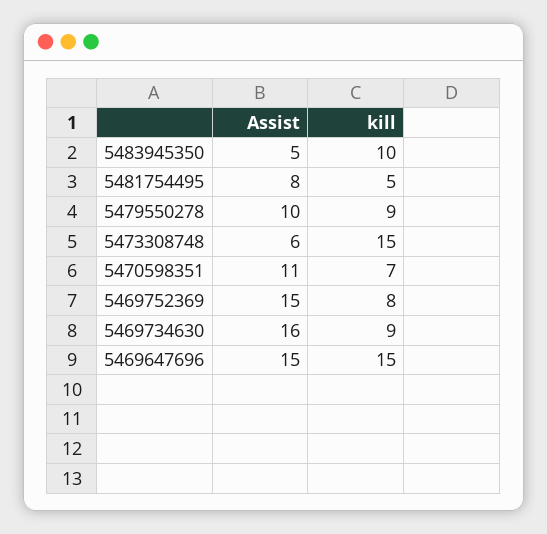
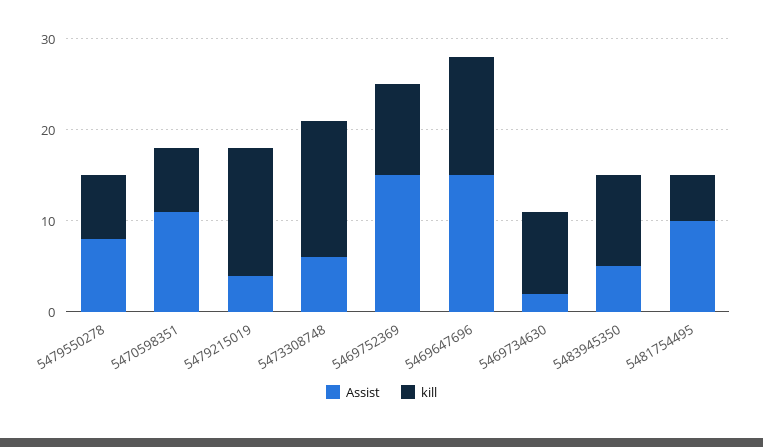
  {
    "Assist": {
      "5483945350": 5,
-     "5481754495": 8,
+     "5481754495": 10,
-     "5479550278": 10,
+     "5479550278": 8,
      "5473308748": 6,
      "5470598351": 11,
      "5469752369": 15,
-     "5469734630": 16,
+     "5469734630": 2,
-     "5469647696": 15
+     "5469647696": 15,
+     "5479215019": 4
    },
    "kill": {
      "5483945350": 10,
      "5481754495": 5,
-     "5479550278": 9,
+     "5479550278": 7,
      "5473308748": 15,
      "5470598351": 7,
-     "5469752369": 8,
+     "5469752369": 10,
      "5469734630": 9,
-     "5469647696": 15
+     "5469647696": 13,
+     "5479215019": 14
    }
  }

